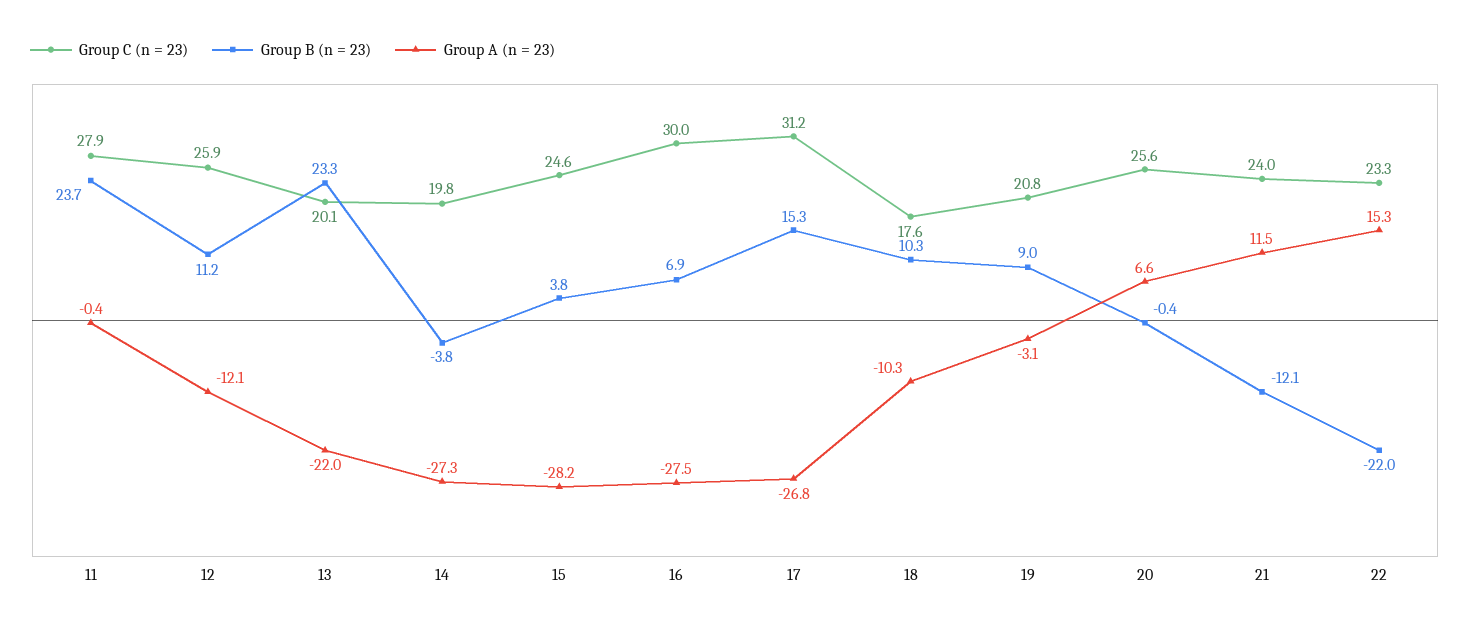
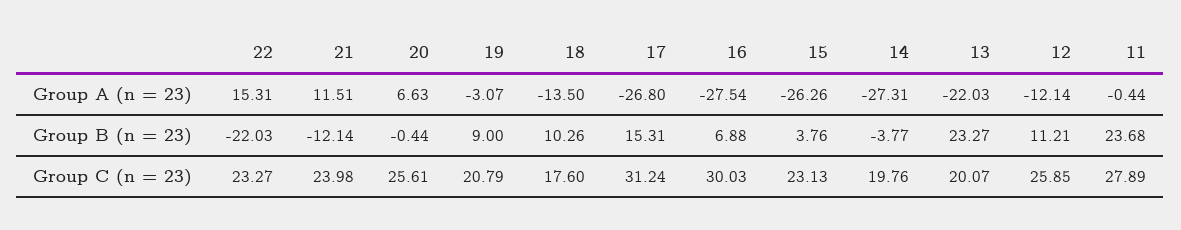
  {
    "Group C (n = 23)": {
      "11": 27.89,
      "12": 25.85,
      "13": 20.07,
      "14": 19.76,
-     "15": 24.6,
+     "15": 23.13,
      "16": 30.03,
      "17": 31.24,
      "18": 17.6,
      "19": 20.79,
      "20": 25.61,
      "21": 23.98,
      "22": 23.27
    },
    "Group B (n = 23)": {
      "11": 23.68,
      "12": 11.21,
      "13": 23.27,
      "14": -3.77,
      "15": 3.76,
      "16": 6.88,
      "17": 15.31,
      "18": 10.26,
      "19": 9,
      "20": -0.44,
      "21": -12.14,
      "22": -22.03
    },
    "Group A (n = 23)": {
      "11": -0.44,
      "12": -12.14,
      "13": -22.03,
      "14": -27.31,
-     "15": -28.2,
+     "15": -26.26,
      "16": -27.54,
      "17": -26.8,
-     "18": -10.3,
+     "18": -13.5,
      "19": -3.07,
      "20": 6.63,
      "21": 11.51,
      "22": 15.31
    }
  }

